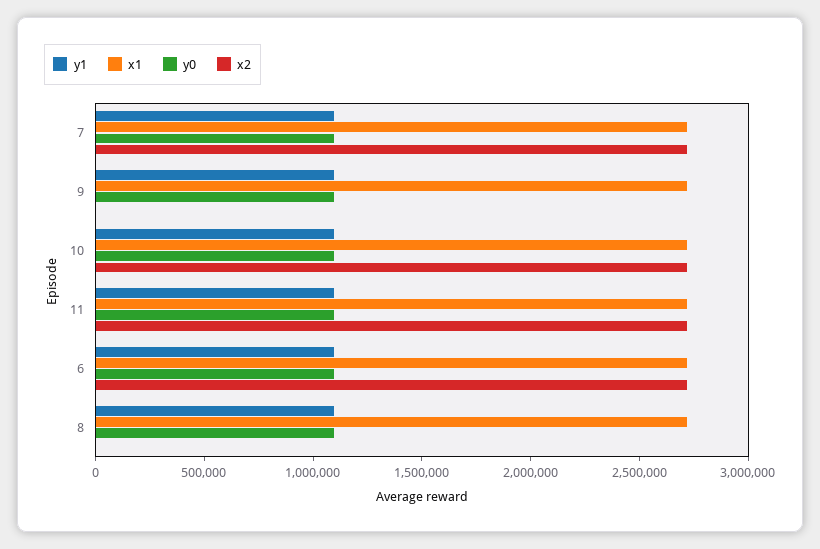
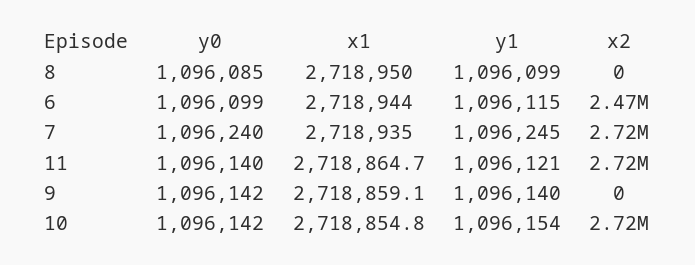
  {
    "y1": {
      "7": 1096245,
      "9": 1096140,
      "10": 1096154,
      "11": 1096121,
      "6": 1096115,
      "8": 1096099
    },
    "x1": {
      "7": 2718935,
      "9": 2718859.1,
      "10": 2718854.8,
      "11": 2718864.7,
      "6": 2718944,
      "8": 2718950
    },
    "y0": {
      "7": 1096240,
      "9": 1096142,
      "10": 1096142,
      "11": 1096140,
      "6": 1096099,
      "8": 1096085
    },
    "x2": {
      "7": 2720000,
      "9": 0,
      "10": 2720000,
      "11": 2720000,
-     "6": 2700000,
+     "6": 2470000,
      "8": 0
    }
  }

